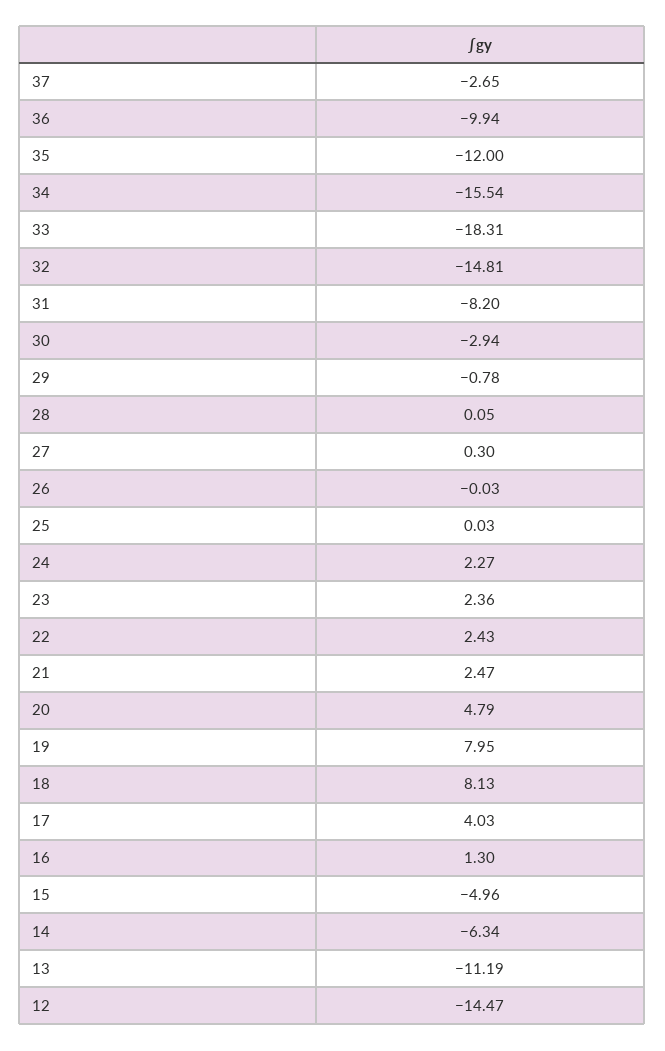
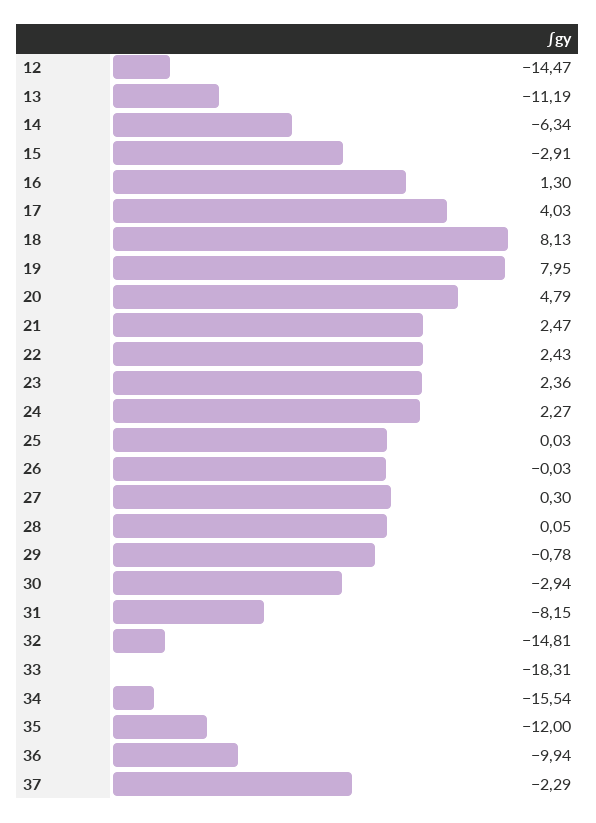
  {
-   "37": -2.65,
+   "37": -2.29,
    "36": -9.94,
    "35": -12,
    "34": -15.54,
    "33": -18.31,
    "32": -14.81,
-   "31": -8.2,
+   "31": -8.15,
    "30": -2.94,
    "29": -0.78,
    "28": 0.05,
    "27": 0.3,
    "26": -0.03,
    "25": 0.03,
    "24": 2.27,
    "23": 2.36,
    "22": 2.43,
    "21": 2.47,
    "20": 4.79,
    "19": 7.95,
    "18": 8.13,
    "17": 4.03,
    "16": 1.3,
-   "15": -4.96,
+   "15": -2.91,
    "14": -6.34,
    "13": -11.19,
    "12": -14.47
  }

